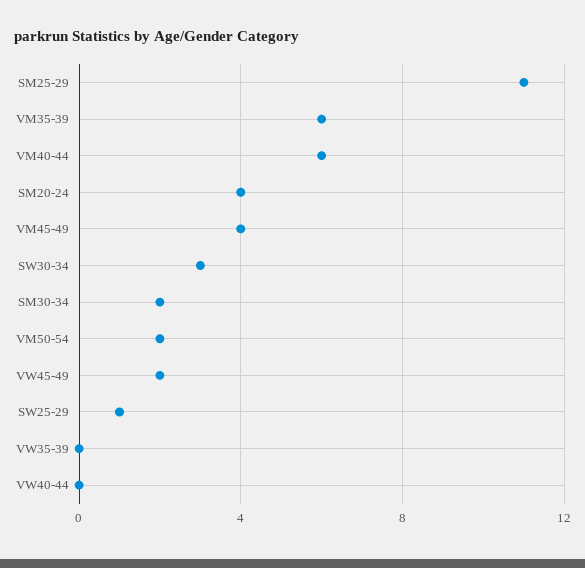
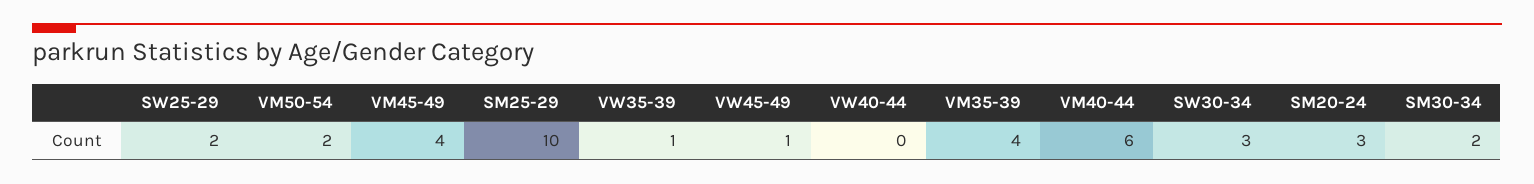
  {
-   "SM25-29": 11,
+   "SM25-29": 10,
-   "VM35-39": 6,
+   "VM35-39": 4,
    "VM40-44": 6,
-   "SM20-24": 4,
+   "SM20-24": 3,
    "VM45-49": 4,
    "SW30-34": 3,
    "SM30-34": 2,
    "VM50-54": 2,
-   "VW45-49": 2,
+   "VW45-49": 1,
-   "SW25-29": 1,
+   "SW25-29": 2,
-   "VW35-39": 0,
+   "VW35-39": 1,
    "VW40-44": 0
  }

